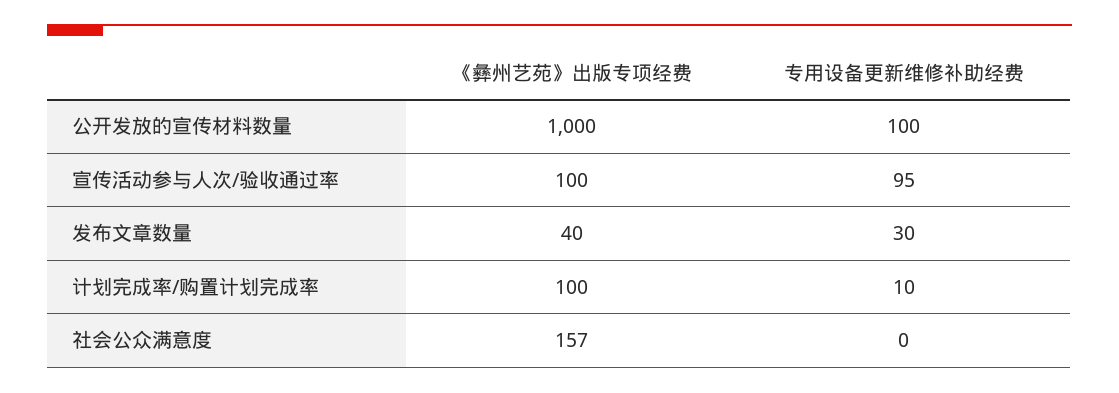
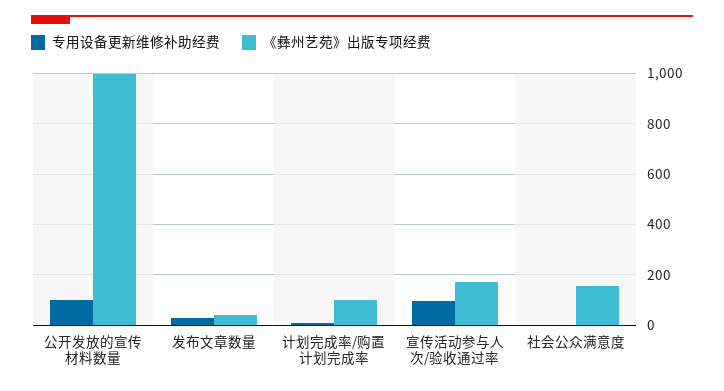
  {
    "《彝州艺苑》出版专项经费": {
      "公开发放的宣传材料数量": 1000,
-     "宣传活动参与人次/验收通过率": 100,
+     "宣传活动参与人次/验收通过率": 175,
      "发布文章数量": 40,
      "计划完成率/购置计划完成率": 100,
      "社会公众满意度": 157
    },
    "专用设备更新维修补助经费": {
      "公开发放的宣传材料数量": 100,
      "宣传活动参与人次/验收通过率": 95,
      "发布文章数量": 30,
      "计划完成率/购置计划完成率": 10,
      "社会公众满意度": 0
    }
  }

